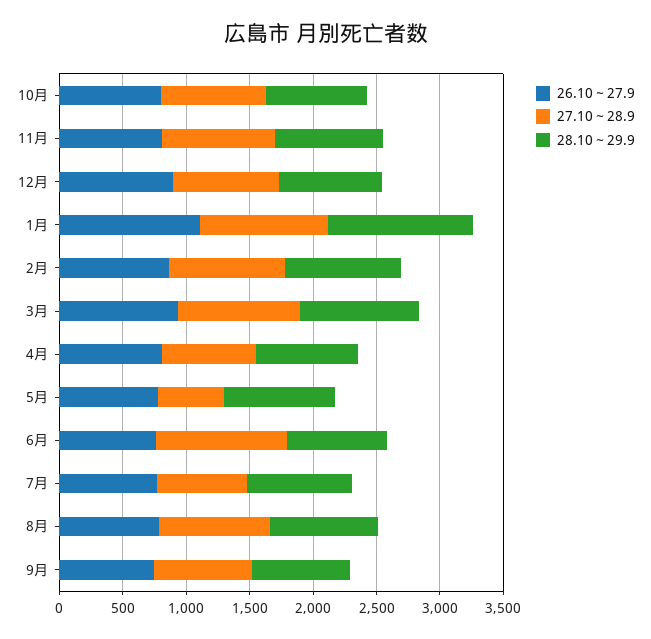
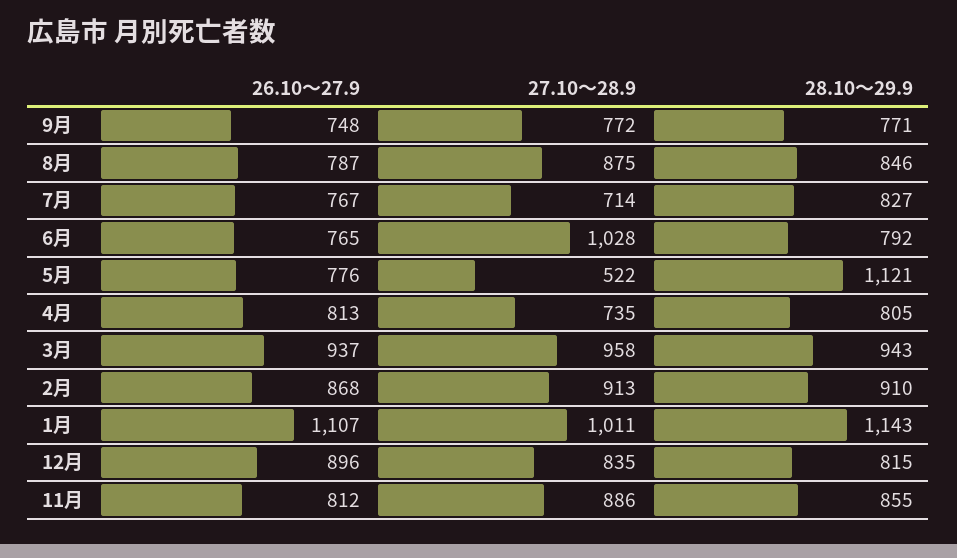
  {
    "26.10～27.9": {
-     "10月": 800,
      "11月": 812,
      "12月": 896,
      "1月": 1107,
      "2月": 868,
      "3月": 937,
      "4月": 813,
      "5月": 776,
      "6月": 765,
      "7月": 767,
      "8月": 787,
      "9月": 748
    },
    "27.10～28.9": {
-     "10月": 800,
      "11月": 886,
      "12月": 835,
      "1月": 1011,
      "2月": 913,
      "3月": 958,
      "4月": 735,
      "5月": 522,
      "6月": 1028,
      "7月": 714,
      "8月": 875,
      "9月": 772
    },
    "28.10～29.9": {
-     "10月": 800,
      "11月": 855,
      "12月": 815,
      "1月": 1143,
      "2月": 910,
      "3月": 943,
      "4月": 805,
-     "5月": 900,
+     "5月": 1121,
      "6月": 792,
      "7月": 827,
      "8月": 846,
      "9月": 771
    }
  }

